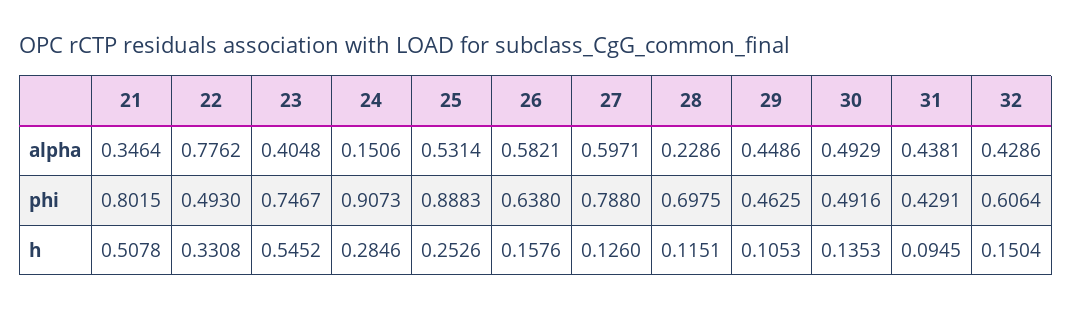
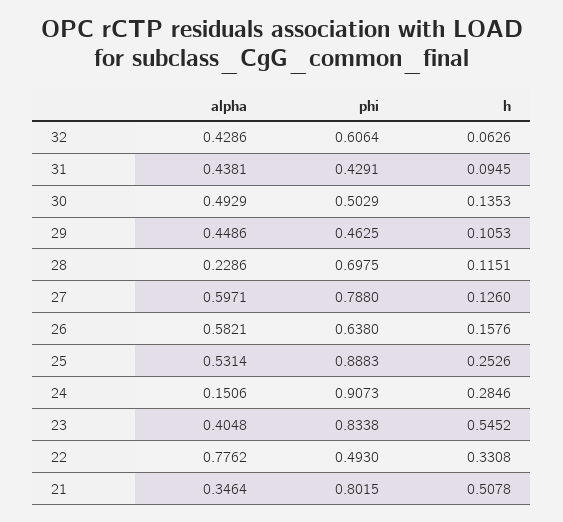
  {
    "21": {
      "alpha": 0.3464,
      "phi": 0.8015,
      "h": 0.5078
    },
    "22": {
      "alpha": 0.7762,
      "phi": 0.493,
      "h": 0.3308
    },
    "23": {
      "alpha": 0.4048,
-     "phi": 0.7467,
+     "phi": 0.8338,
      "h": 0.5452
    },
    "24": {
      "alpha": 0.1506,
      "phi": 0.9073,
      "h": 0.2846
    },
    "25": {
      "alpha": 0.5314,
      "phi": 0.8883,
      "h": 0.2526
    },
    "26": {
      "alpha": 0.5821,
      "phi": 0.638,
      "h": 0.1576
    },
    "27": {
      "alpha": 0.5971,
      "phi": 0.788,
      "h": 0.126
    },
    "28": {
      "alpha": 0.2286,
      "phi": 0.6975,
      "h": 0.1151
    },
    "29": {
      "alpha": 0.4486,
      "phi": 0.4625,
      "h": 0.1053
    },
    "30": {
      "alpha": 0.4929,
-     "phi": 0.4916,
+     "phi": 0.5029,
      "h": 0.1353
    },
    "31": {
      "alpha": 0.4381,
      "phi": 0.4291,
      "h": 0.0945
    },
    "32": {
      "alpha": 0.4286,
      "phi": 0.6064,
-     "h": 0.1504
+     "h": 0.0626
    }
  }

